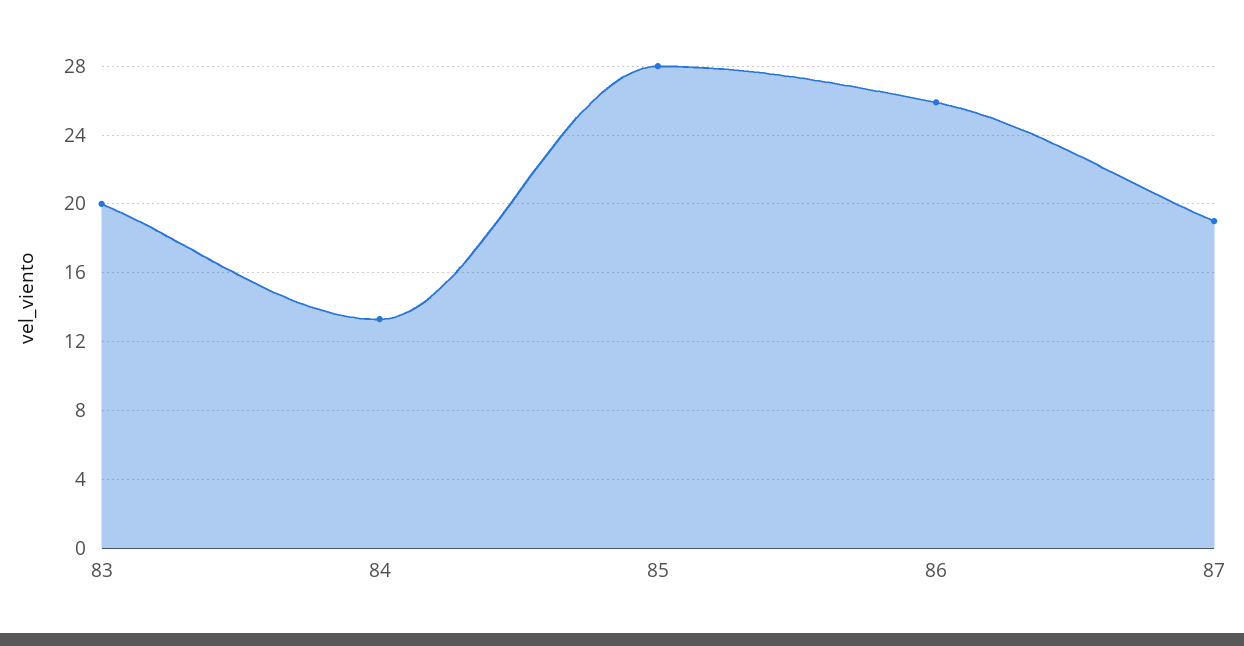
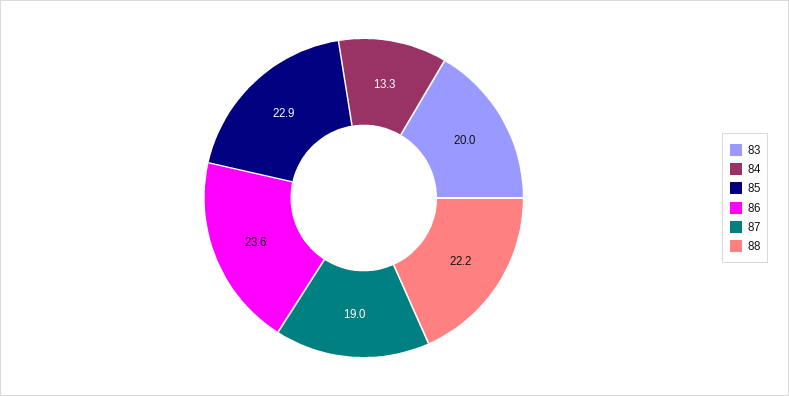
  {
    "83": 20,
    "84": 13.3,
-   "85": 28,
+   "85": 22.9,
-   "86": 26,
+   "86": 23.6,
-   "87": 19
+   "87": 19,
+   "88": 22.2
  }

